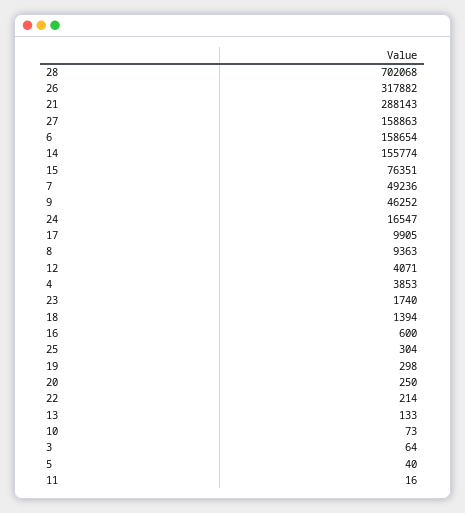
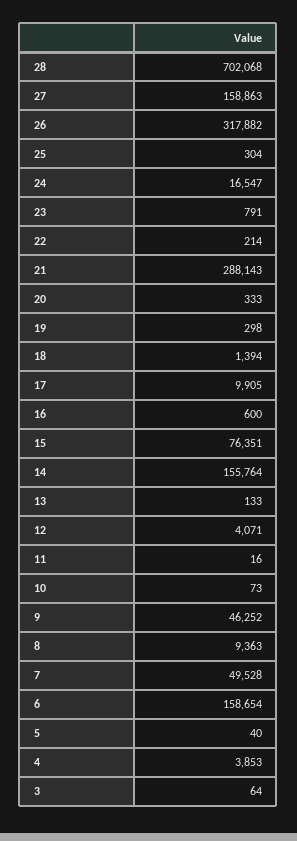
  {
    "28": 702068,
    "26": 317882,
    "21": 288143,
    "27": 158863,
    "6": 158654,
-   "14": 155774,
+   "14": 155764,
    "15": 76351,
-   "7": 49236,
+   "7": 49528,
    "9": 46252,
    "24": 16547,
    "17": 9905,
    "8": 9363,
    "12": 4071,
    "4": 3853,
-   "23": 1740,
+   "23": 791,
    "18": 1394,
    "16": 600,
    "25": 304,
    "19": 298,
-   "20": 250,
+   "20": 333,
    "22": 214,
    "13": 133,
    "10": 73,
    "3": 64,
    "5": 40,
    "11": 16
  }

